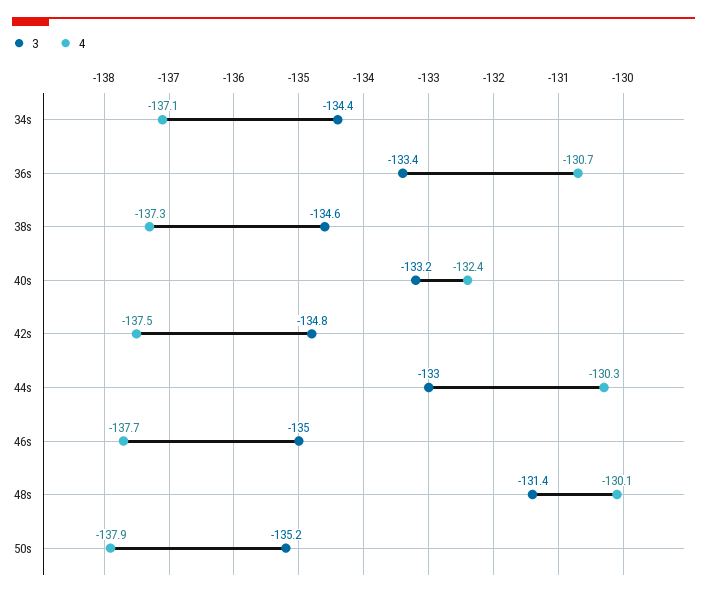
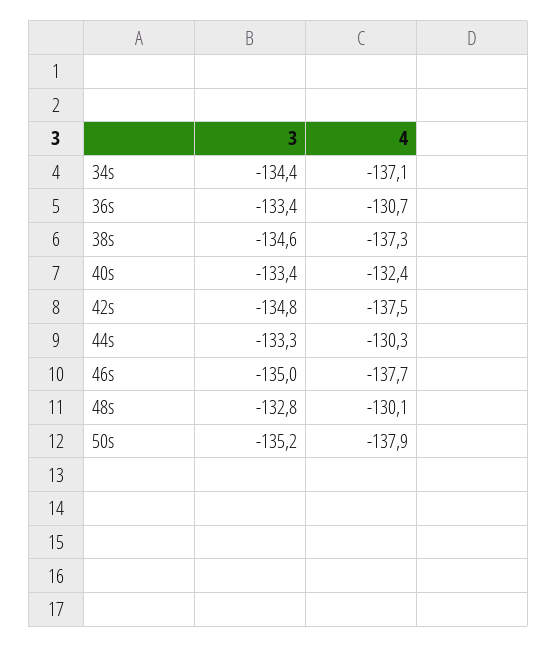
  {
    "3": {
      "34s": -134.4,
      "36s": -133.4,
      "38s": -134.6,
-     "40s": -133.2,
+     "40s": -133.4,
      "42s": -134.8,
-     "44s": -133,
+     "44s": -133.3,
      "46s": -135,
-     "48s": -131.4,
+     "48s": -132.8,
      "50s": -135.2
    },
    "4": {
      "34s": -137.1,
      "36s": -130.7,
      "38s": -137.3,
      "40s": -132.4,
      "42s": -137.5,
      "44s": -130.3,
      "46s": -137.7,
      "48s": -130.1,
      "50s": -137.9
    }
  }

